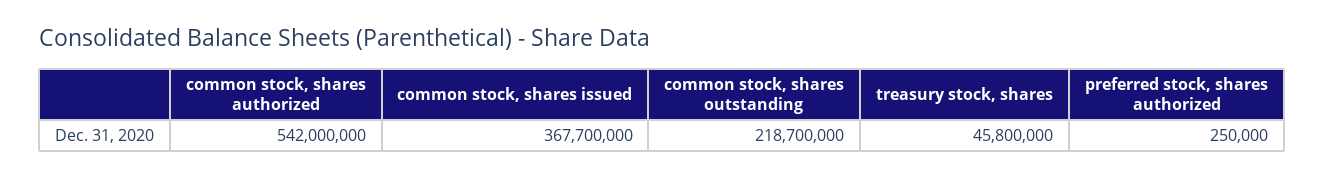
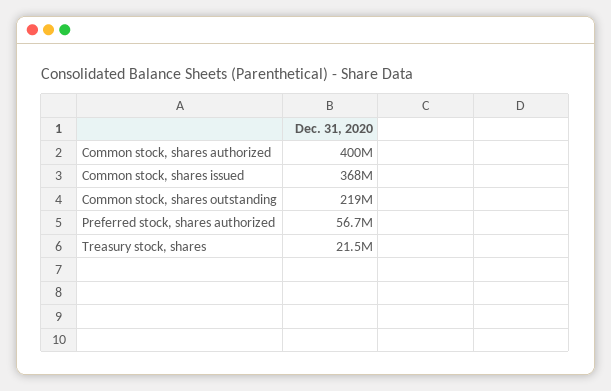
  {
-   "common stock, shares authorized": 542000000,
+   "common stock, shares authorized": 400000000,
    "common stock, shares issued": 367700000,
    "common stock, shares outstanding": 218700000,
-   "treasury stock, shares": 45800000,
+   "treasury stock, shares": 21500000,
-   "preferred stock, shares authorized": 250000
+   "preferred stock, shares authorized": 56700000
  }

